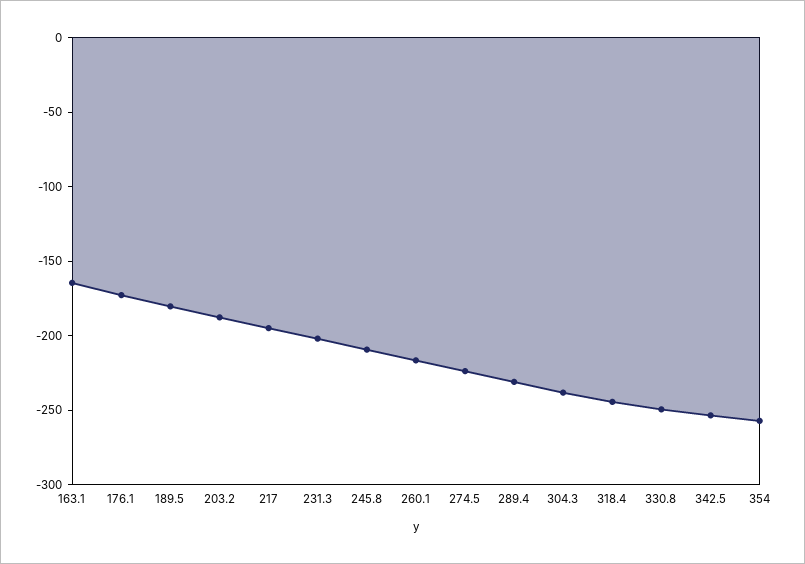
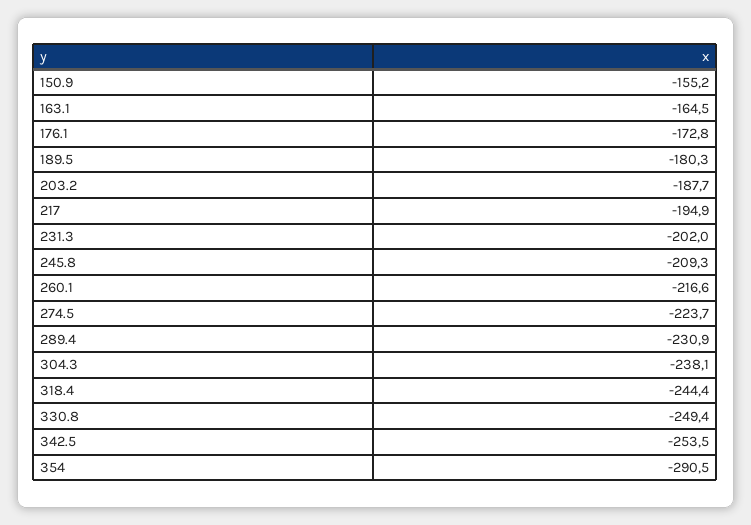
  {
    "163.1": -164.5,
    "176.1": -172.8,
    "189.5": -180.3,
    "203.2": -187.7,
    "217": -194.9,
    "231.3": -202,
    "245.8": -209.3,
    "260.1": -216.6,
    "274.5": -223.7,
    "289.4": -230.9,
    "304.3": -238.1,
    "318.4": -244.4,
    "330.8": -249.4,
    "342.5": -253.5,
-   "354": -260
+   "354": -290.5,
+   "150.9": -155.2
  }

